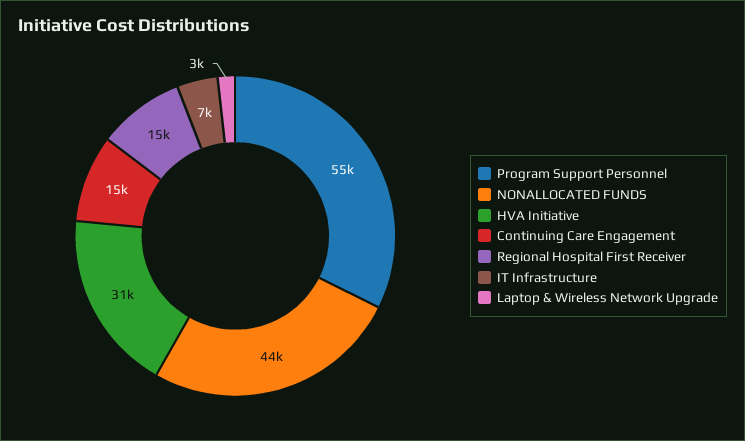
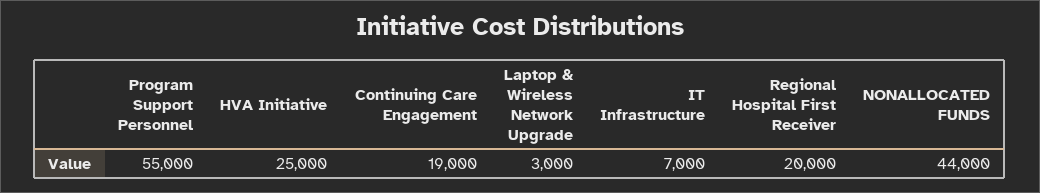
  {
    "Program Support Personnel": 55000,
    "NONALLOCATED FUNDS": 44000,
-   "HVA Initiative": 31000,
+   "HVA Initiative": 25000,
-   "Continuing Care Engagement": 15000,
+   "Continuing Care Engagement": 19000,
-   "Regional Hospital First Receiver": 15000,
+   "Regional Hospital First Receiver": 20000,
    "IT Infrastructure": 7000,
    "Laptop & Wireless Network Upgrade": 3000
  }

